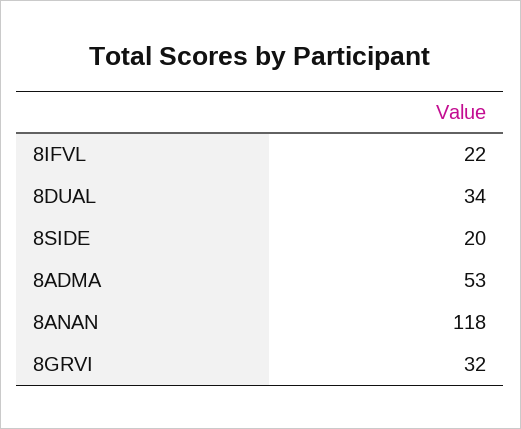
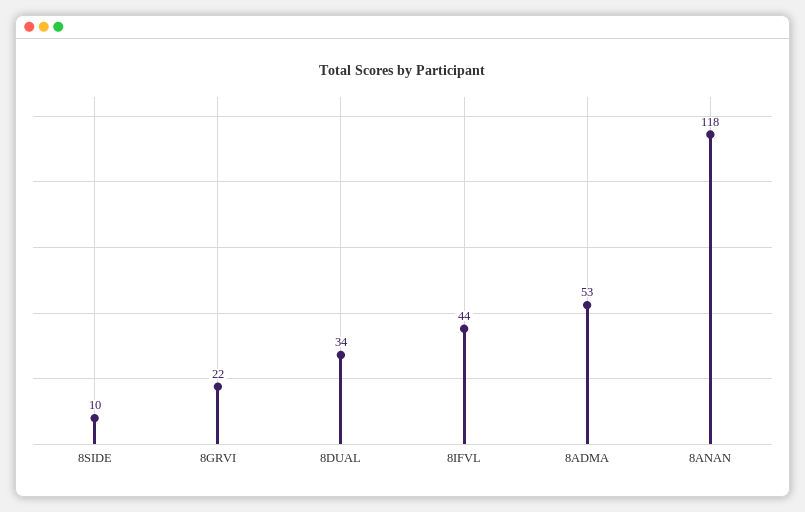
  {
-   "8IFVL": 22,
+   "8IFVL": 44,
    "8DUAL": 34,
-   "8SIDE": 20,
+   "8SIDE": 10,
    "8ADMA": 53,
    "8ANAN": 118,
-   "8GRVI": 32
+   "8GRVI": 22
  }

